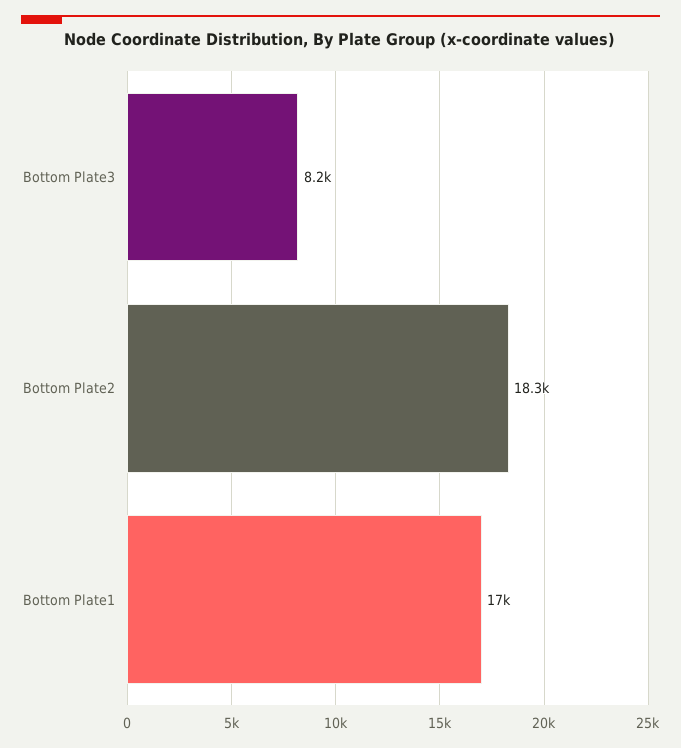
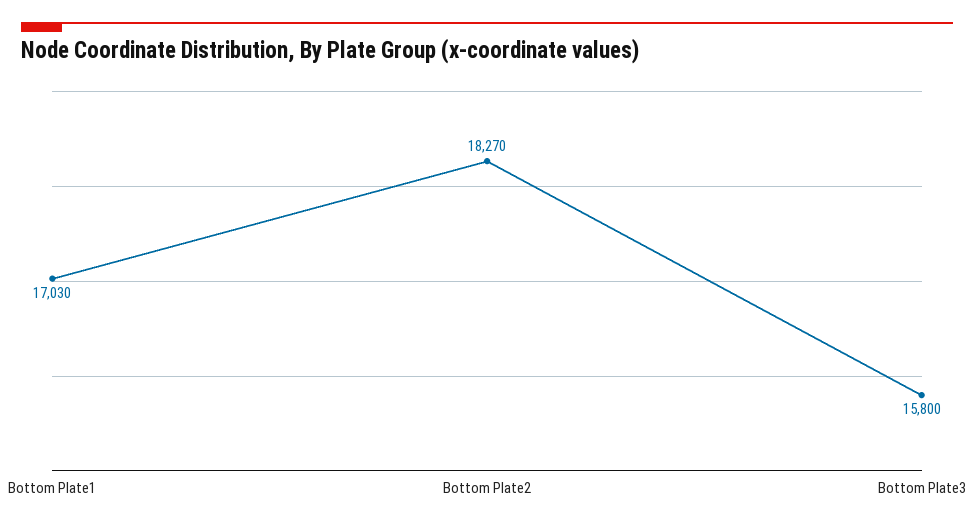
  {
-   "Bottom Plate3": 8200,
+   "Bottom Plate3": 15800,
    "Bottom Plate2": 18270,
    "Bottom Plate1": 17030
  }

